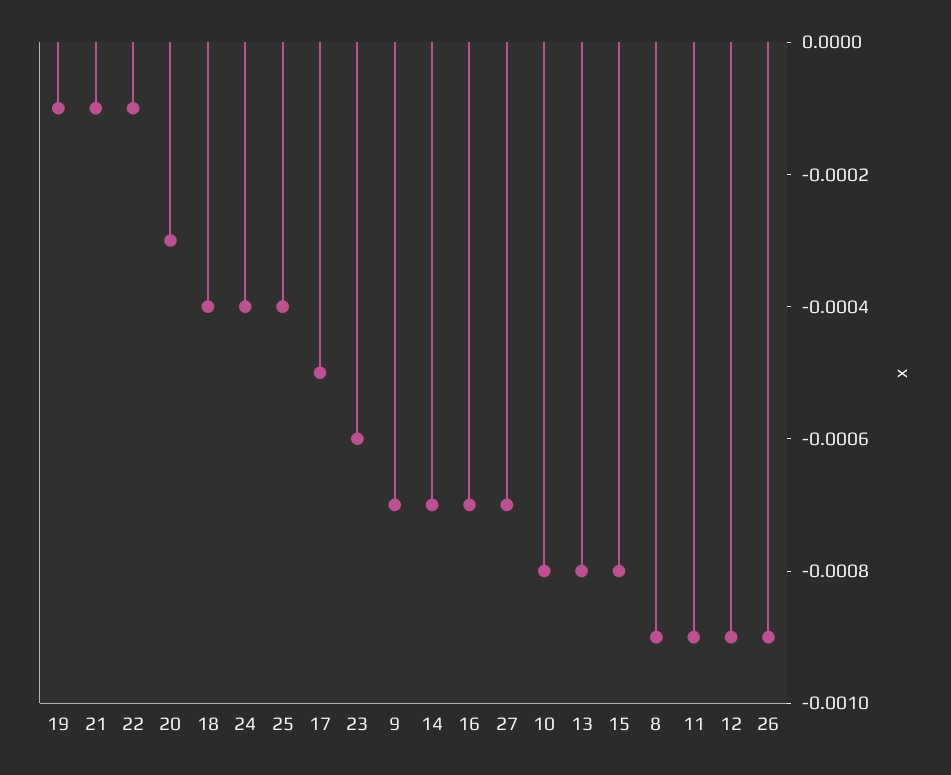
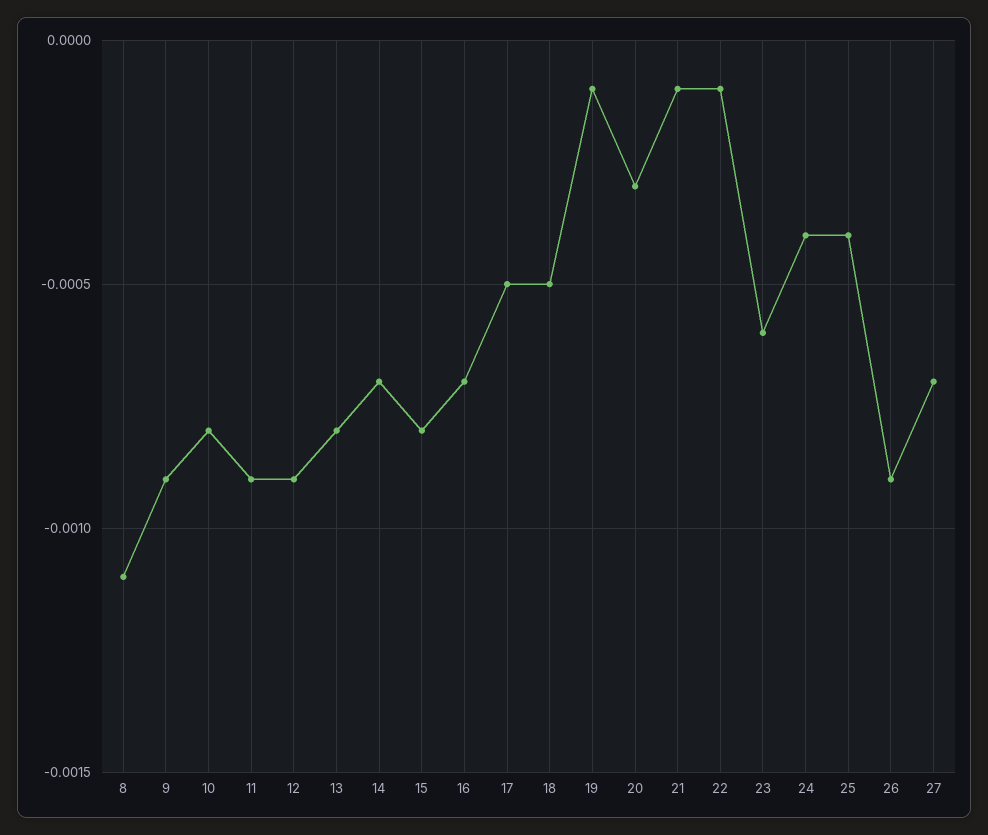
  {
    "19": -0.0001,
    "21": -0.0001,
    "22": -0.0001,
    "20": -0.0003,
-   "18": -0.0004,
+   "18": -0.0005,
    "24": -0.0004,
    "25": -0.0004,
    "17": -0.0005,
    "23": -0.0006,
-   "9": -0.0007,
+   "9": -0.0009,
    "14": -0.0007,
    "16": -0.0007,
    "27": -0.0007,
    "10": -0.0008,
    "13": -0.0008,
    "15": -0.0008,
-   "8": -0.0009,
+   "8": -0.0011,
    "11": -0.0009,
    "12": -0.0009,
    "26": -0.0009
  }

